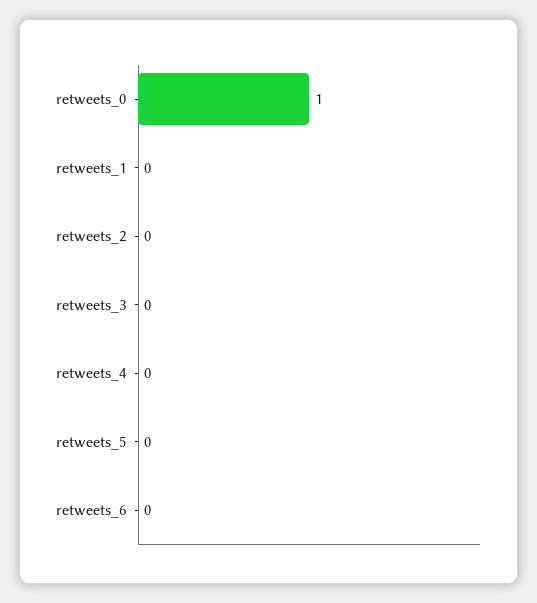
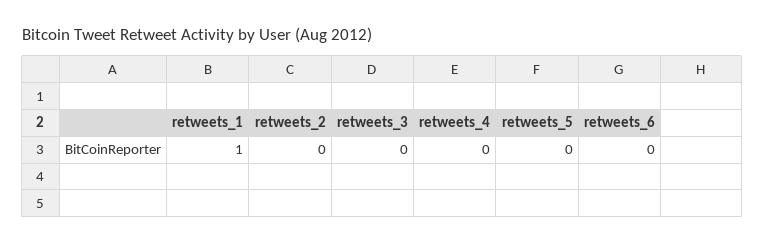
  {
-   "retweets_0": 1,
-   "retweets_1": 0,
+   "retweets_1": 1,
    "retweets_2": 0,
    "retweets_3": 0,
    "retweets_4": 0,
    "retweets_5": 0,
    "retweets_6": 0
  }

